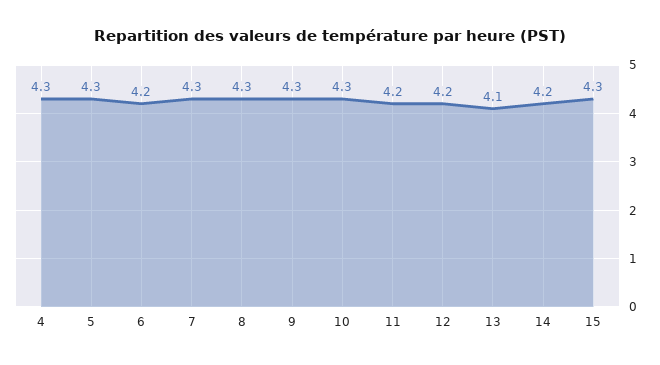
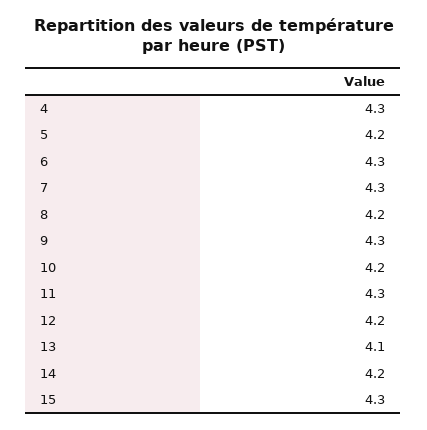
  {
    "4": 4.3,
-   "5": 4.3,
+   "5": 4.2,
-   "6": 4.2,
+   "6": 4.3,
    "7": 4.3,
-   "8": 4.3,
+   "8": 4.2,
    "9": 4.3,
-   "10": 4.3,
+   "10": 4.2,
-   "11": 4.2,
+   "11": 4.3,
    "12": 4.2,
    "13": 4.1,
    "14": 4.2,
    "15": 4.3
  }

